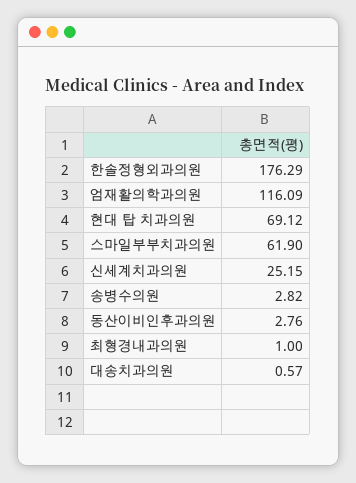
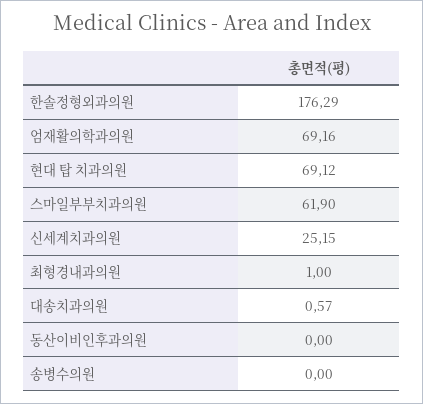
  {
    "한솔정형외과의원": 176.29,
-   "엄재활의학과의원": 116.09,
+   "엄재활의학과의원": 69.16,
    "현대 탑 치과의원": 69.12,
    "스마일부부치과의원": 61.9,
    "신세계치과의원": 25.15,
-   "송병수의원": 2.82,
+   "송병수의원": 0,
-   "동산이비인후과의원": 2.76,
+   "동산이비인후과의원": 0,
    "최형경내과의원": 1,
    "대송치과의원": 0.57
  }

